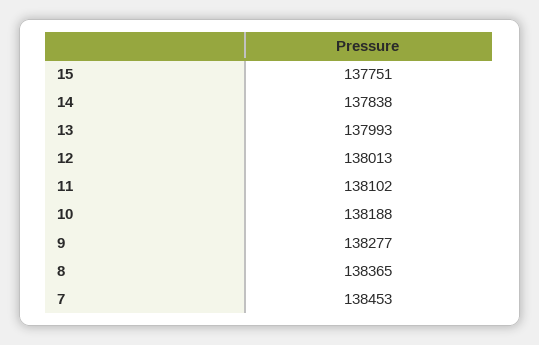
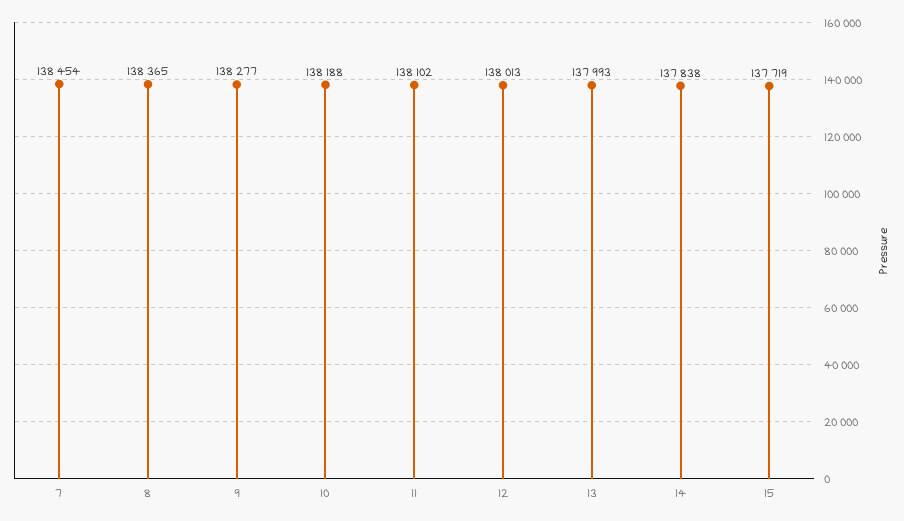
  {
-   "15": 137751,
+   "15": 137719,
    "14": 137838,
    "13": 137993,
    "12": 138013,
    "11": 138102,
    "10": 138188,
    "9": 138277,
    "8": 138365,
-   "7": 138453
+   "7": 138454
  }

